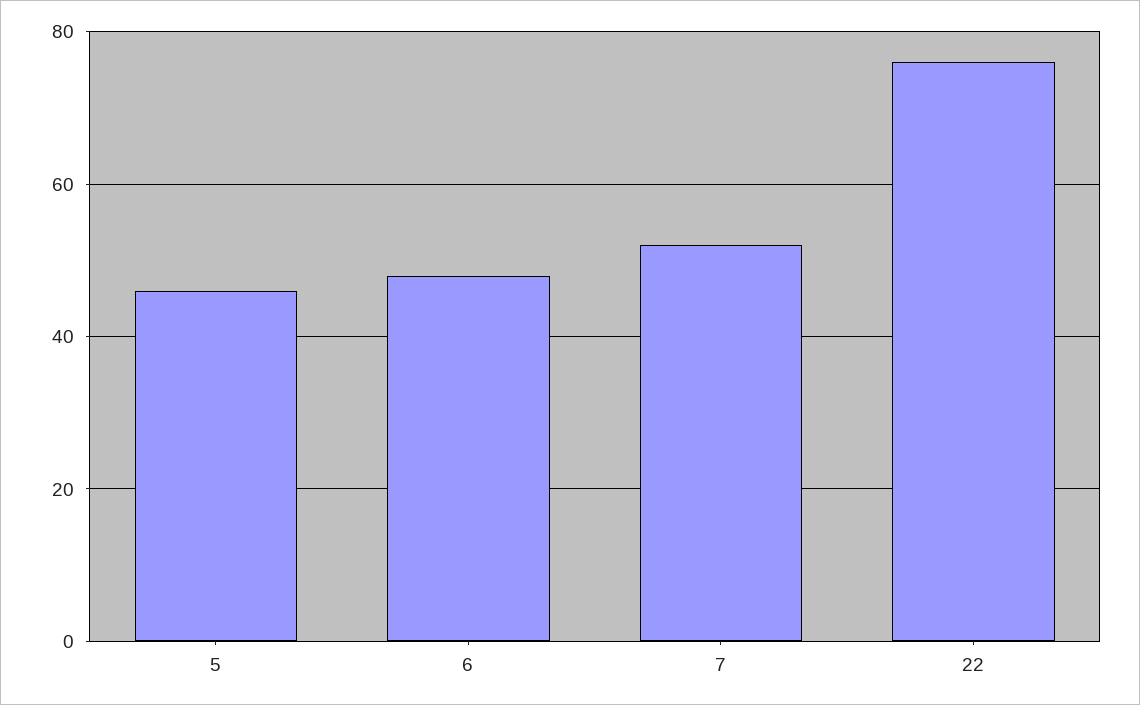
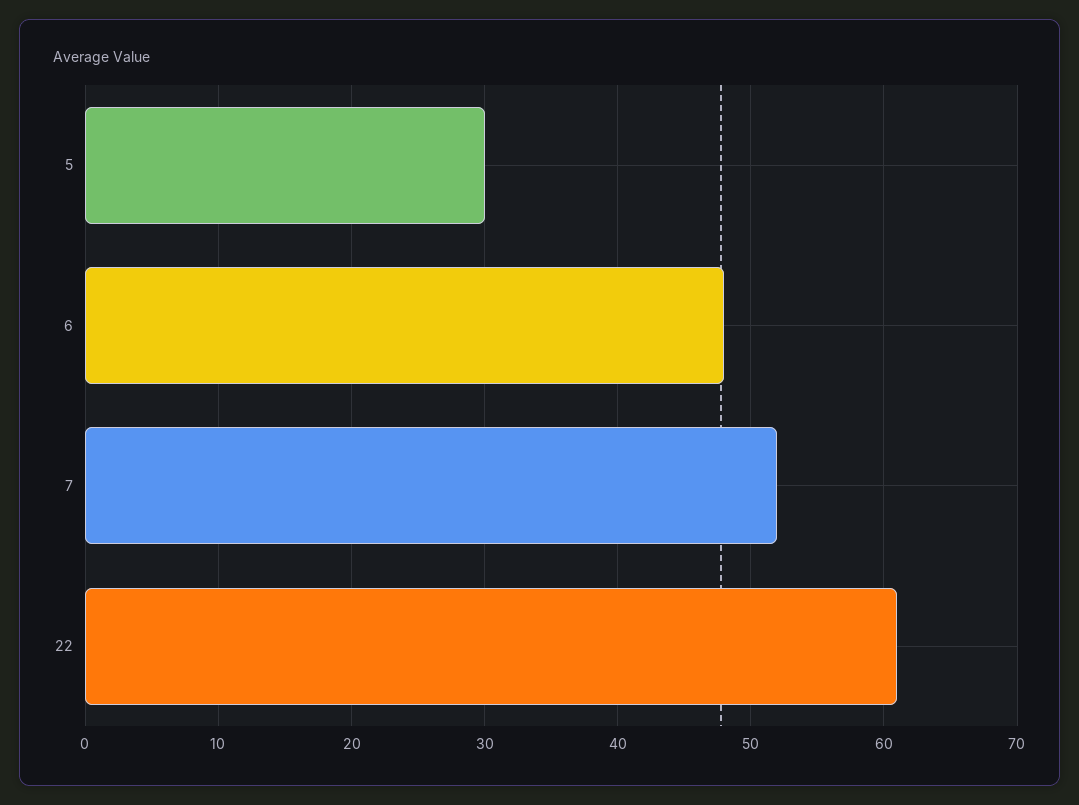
  {
-   "5": 45,
+   "5": 30,
    "6": 48,
    "7": 52,
-   "22": 75
+   "22": 61
  }

